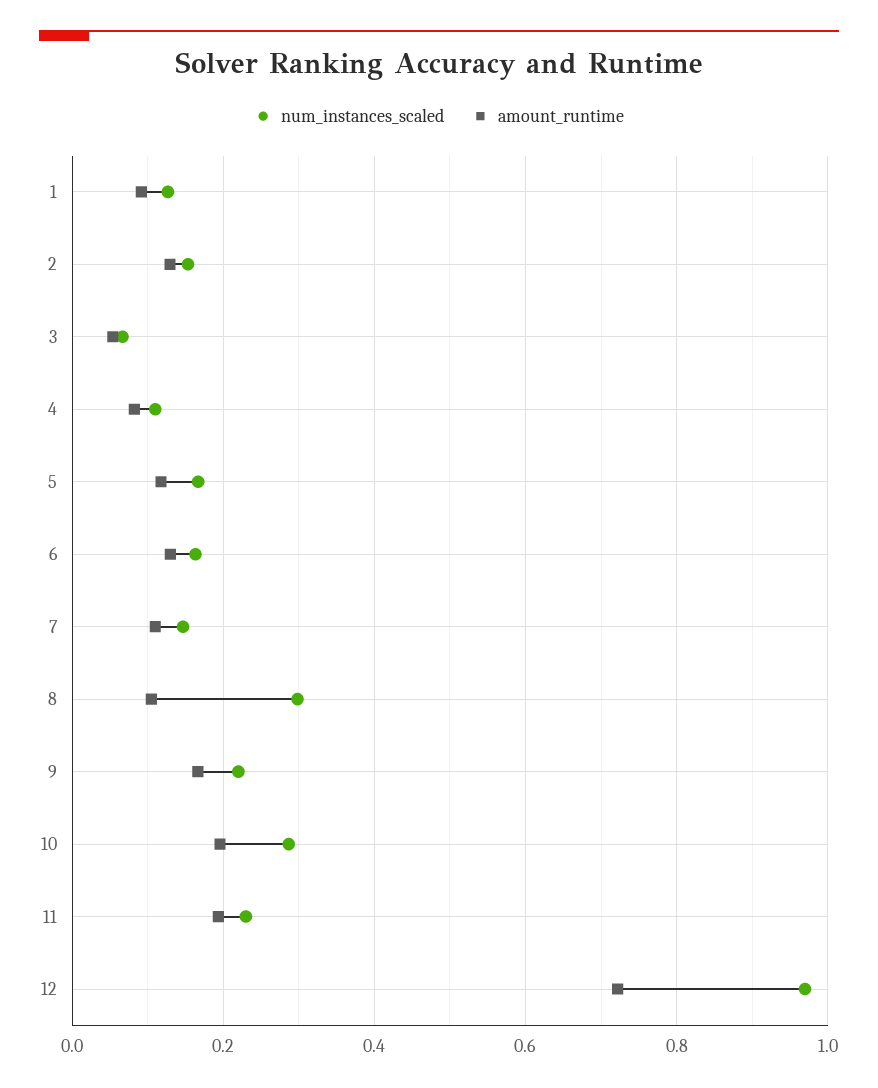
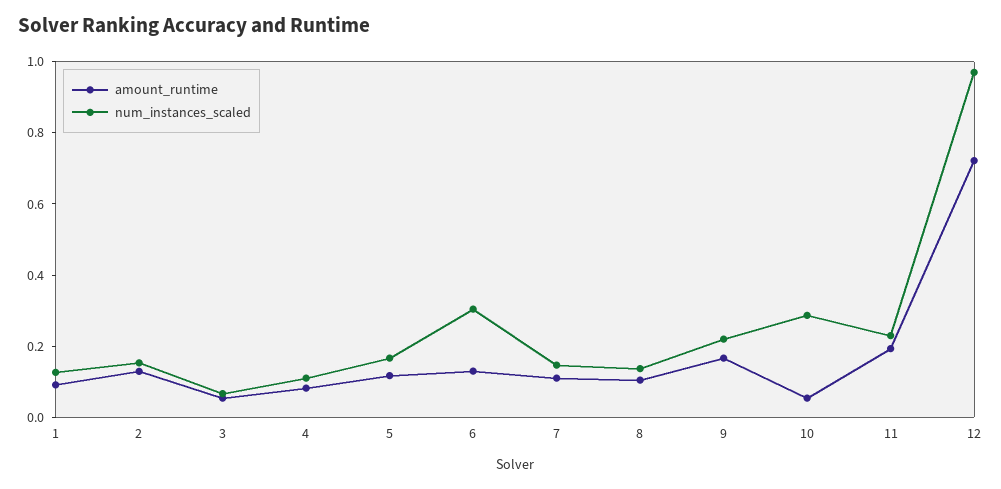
  {
    "num_instances_scaled": {
      "1": 0.12,
      "2": 0.16,
      "3": 0.06,
      "4": 0.12,
      "5": 0.16,
-     "6": 0.16,
+     "6": 0.3,
      "7": 0.14,
-     "8": 0.3,
+     "8": 0.15,
      "9": 0.22,
      "10": 0.28,
      "11": 0.24,
      "12": 0.98
    },
    "amount_runtime": {
      "1": 0.1,
      "2": 0.12,
      "3": 0.06,
      "4": 0.08,
      "5": 0.12,
      "6": 0.14,
      "7": 0.12,
      "8": 0.1,
      "9": 0.16,
-     "10": 0.2,
+     "10": 0.05,
      "11": 0.2,
      "12": 0.72
    }
  }

